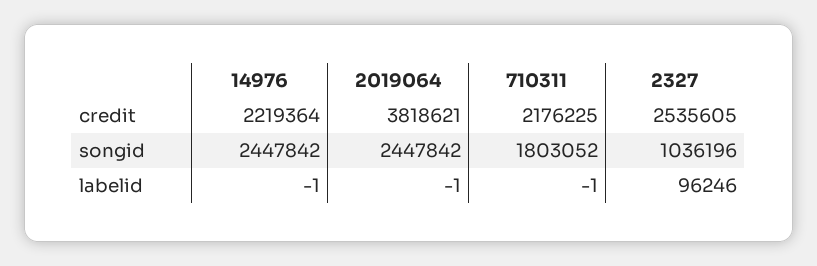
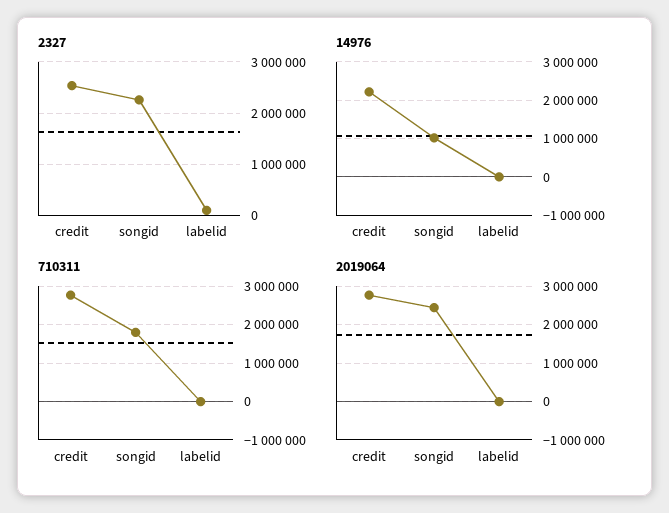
  {
    "14976": {
      "credit": 2219364,
-     "songid": 2447842,
+     "songid": 1000000,
      "labelid": -1
    },
    "2019064": {
-     "credit": 3818621,
+     "credit": 2800000,
      "songid": 2447842,
      "labelid": -1
    },
    "710311": {
-     "credit": 2176225,
+     "credit": 2800000,
      "songid": 1803052,
      "labelid": -1
    },
    "2327": {
      "credit": 2535605,
-     "songid": 1036196,
+     "songid": 2200000,
      "labelid": 96246
    }
  }

